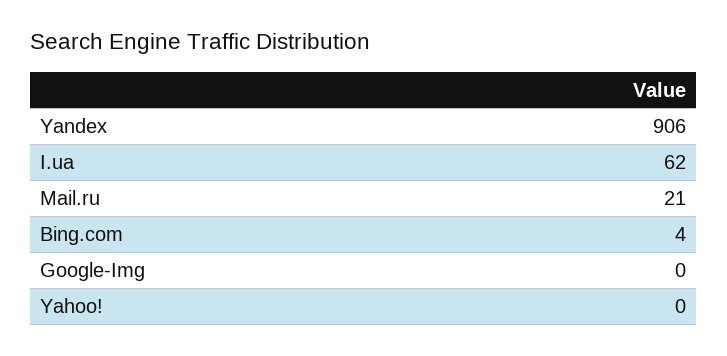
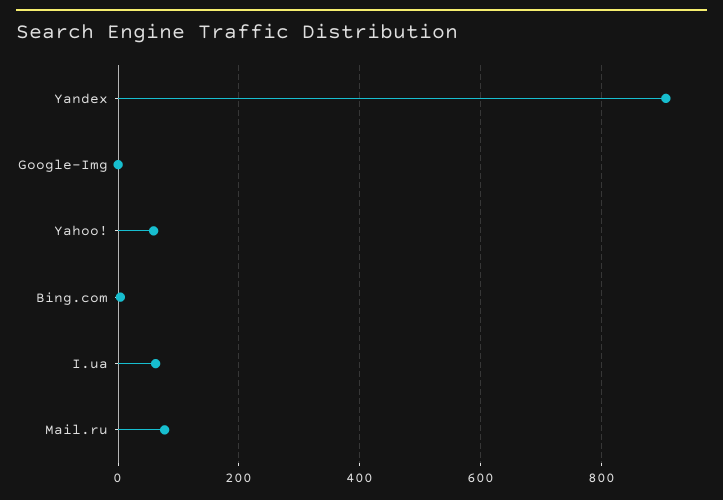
  {
    "Yandex": 906,
    "I.ua": 62,
-   "Mail.ru": 21,
+   "Mail.ru": 80,
    "Bing.com": 4,
    "Google-Img": 0,
-   "Yahoo!": 0
+   "Yahoo!": 60
  }

